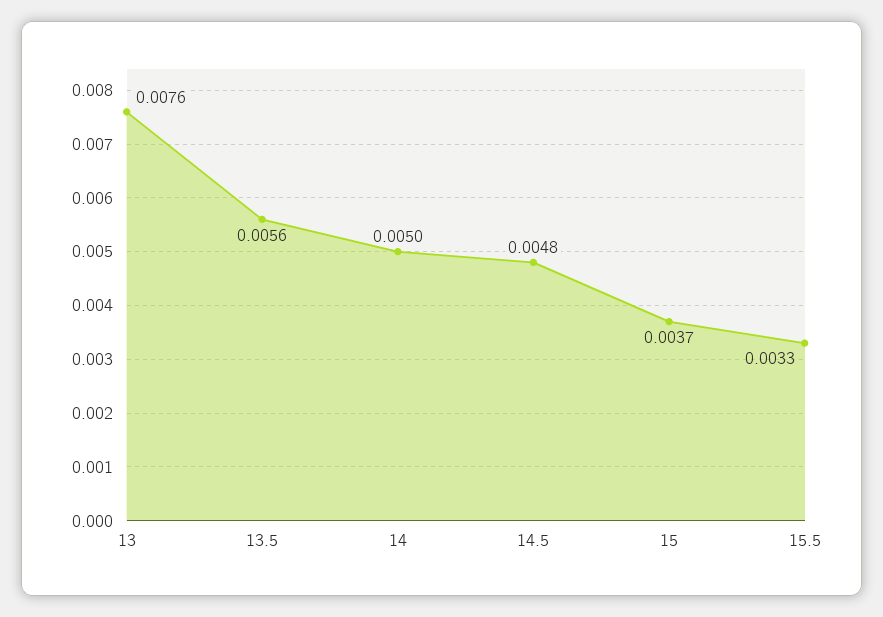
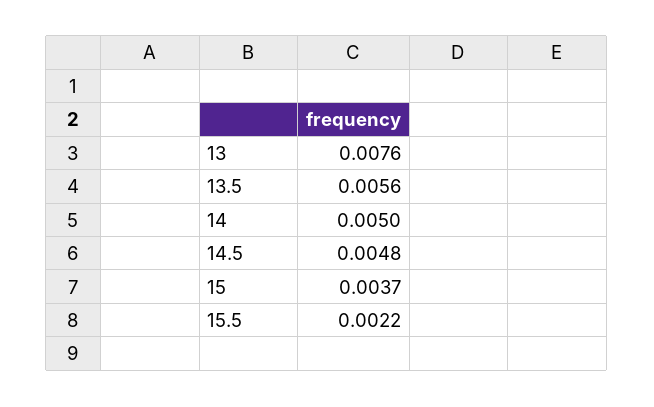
  {
    "13": 0.0076,
    "13.5": 0.0056,
    "14": 0.005,
    "14.5": 0.0048,
    "15": 0.0037,
-   "15.5": 0.0033
+   "15.5": 0.0022
  }

